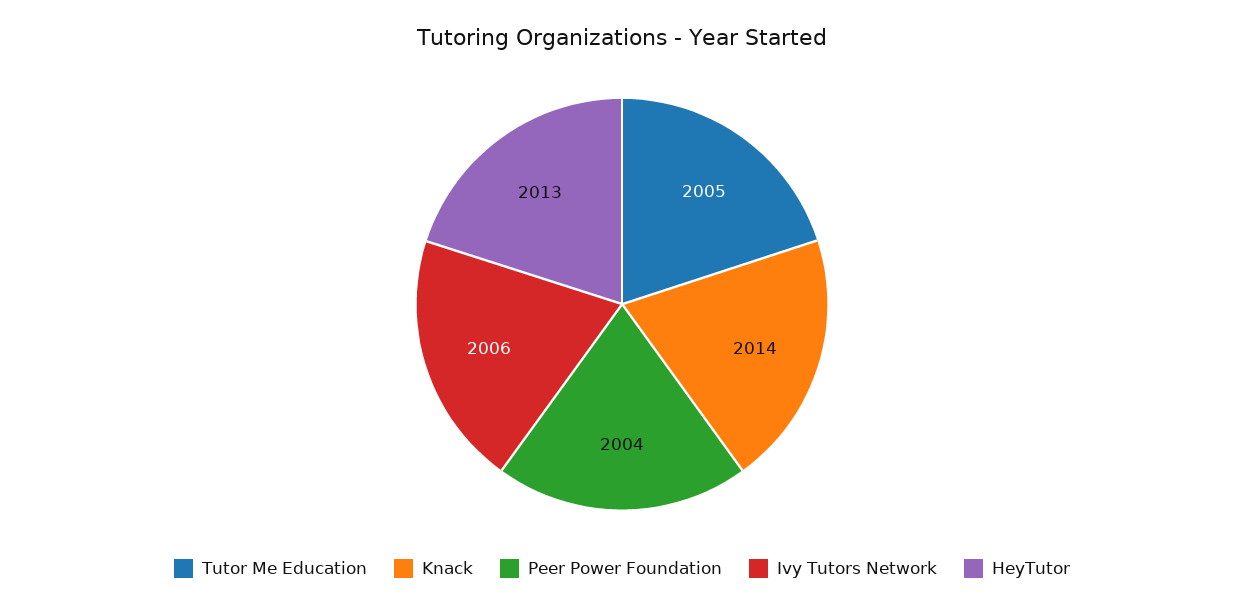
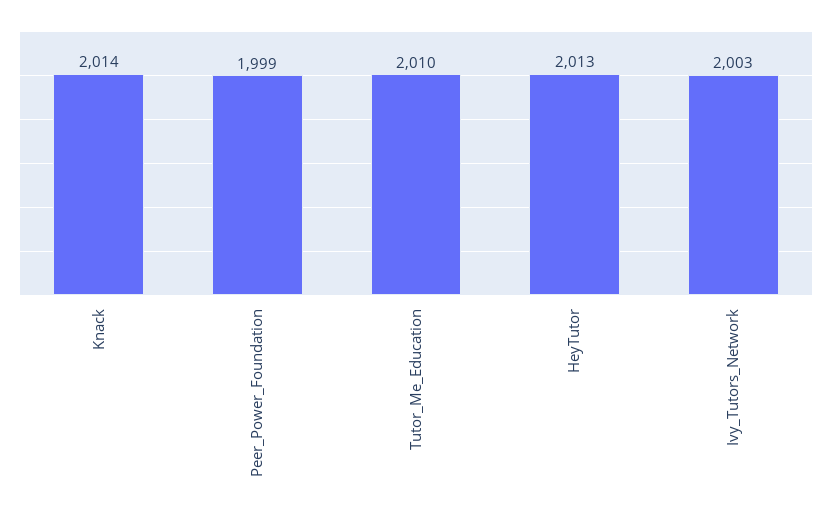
  {
-   "Tutor Me Education": 2005,
+   "Tutor Me Education": 2010,
    "Knack": 2014,
-   "Peer Power Foundation": 2004,
+   "Peer Power Foundation": 1999,
-   "Ivy Tutors Network": 2006,
+   "Ivy Tutors Network": 2003,
    "HeyTutor": 2013
  }

